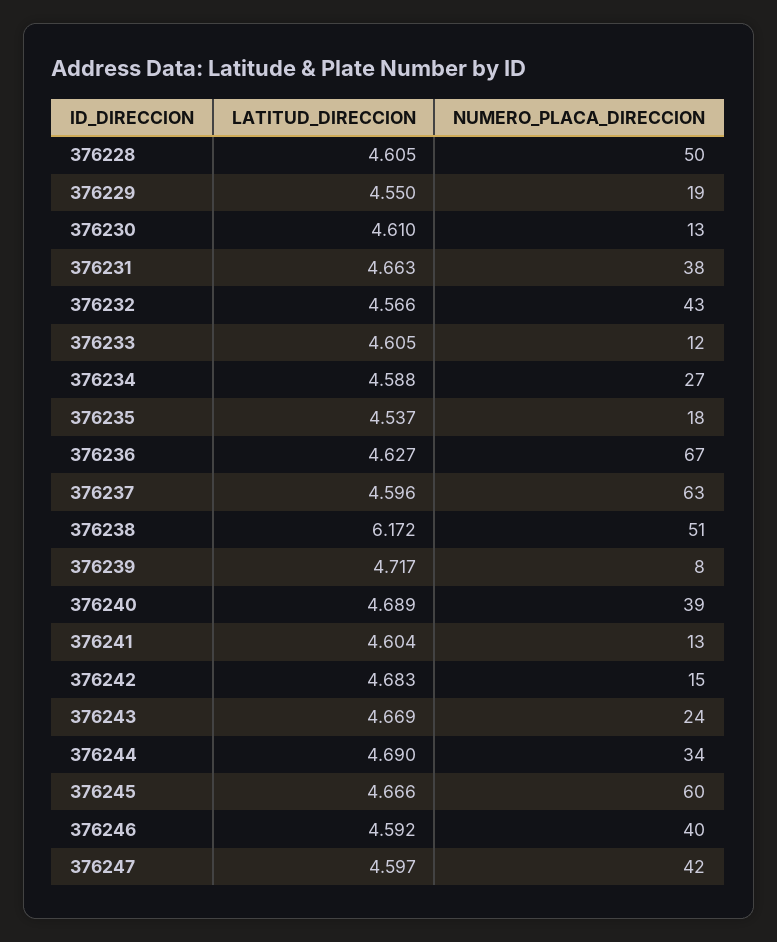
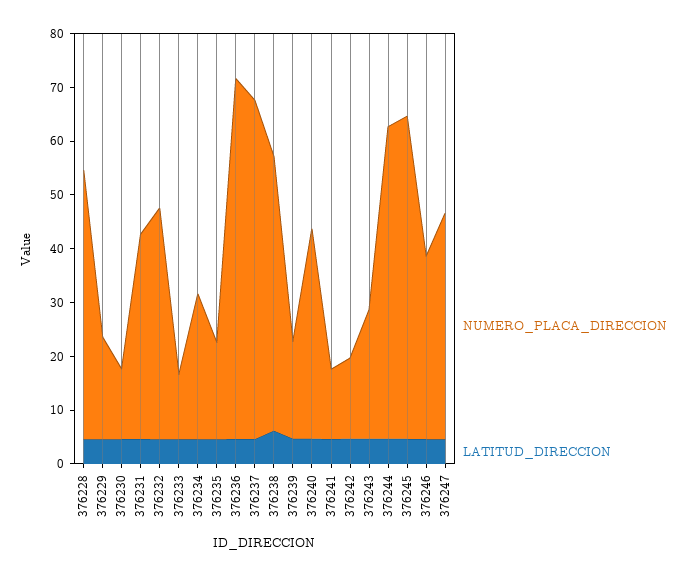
  {
    "LATITUD_DIRECCION": {
      "376228": 4.605,
      "376229": 4.55,
      "376230": 4.61,
      "376231": 4.663,
      "376232": 4.566,
      "376233": 4.605,
      "376234": 4.588,
      "376235": 4.537,
      "376236": 4.627,
      "376237": 4.596,
      "376238": 6.172,
      "376239": 4.717,
      "376240": 4.689,
      "376241": 4.604,
      "376242": 4.683,
      "376243": 4.669,
      "376244": 4.69,
      "376245": 4.666,
      "376246": 4.592,
      "376247": 4.597
    },
    "NUMERO_PLACA_DIRECCION": {
      "376228": 50,
      "376229": 19,
      "376230": 13,
      "376231": 38,
      "376232": 43,
      "376233": 12,
      "376234": 27,
      "376235": 18,
      "376236": 67,
      "376237": 63,
      "376238": 51,
-     "376239": 8,
+     "376239": 18,
      "376240": 39,
      "376241": 13,
      "376242": 15,
      "376243": 24,
-     "376244": 34,
+     "376244": 58,
      "376245": 60,
-     "376246": 40,
+     "376246": 34,
      "376247": 42
    }
  }

